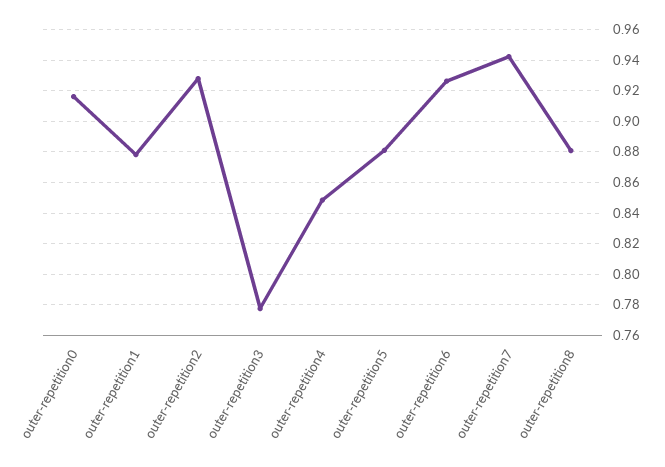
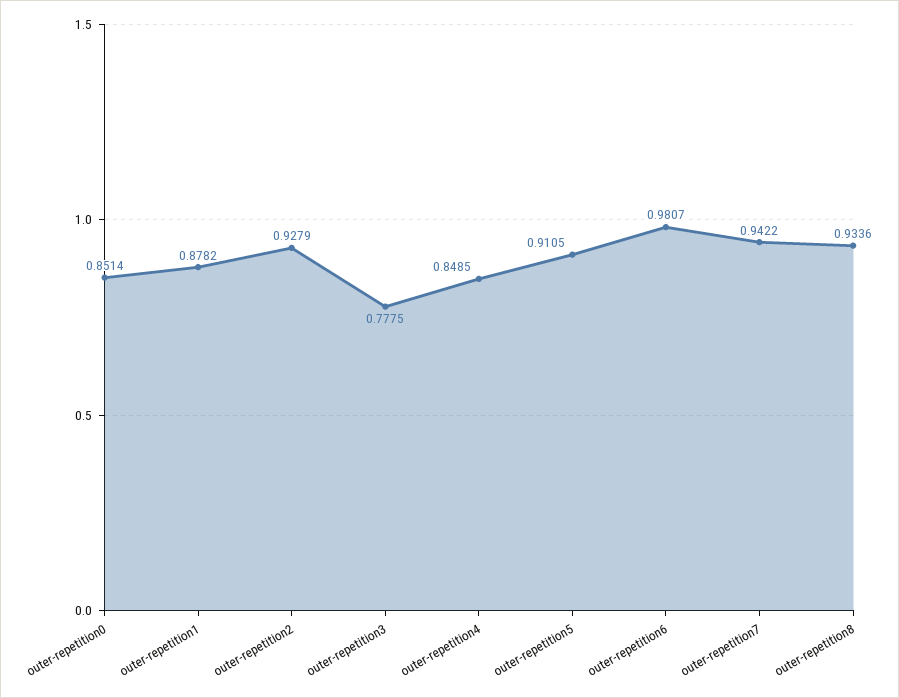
  {
-   "outer-repetition0": 0.915,
+   "outer-repetition0": 0.8514,
    "outer-repetition1": 0.8782,
    "outer-repetition2": 0.9279,
    "outer-repetition3": 0.7775,
    "outer-repetition4": 0.8485,
-   "outer-repetition5": 0.88,
+   "outer-repetition5": 0.9105,
-   "outer-repetition6": 0.925,
+   "outer-repetition6": 0.9807,
    "outer-repetition7": 0.9422,
-   "outer-repetition8": 0.88
+   "outer-repetition8": 0.9336
  }

